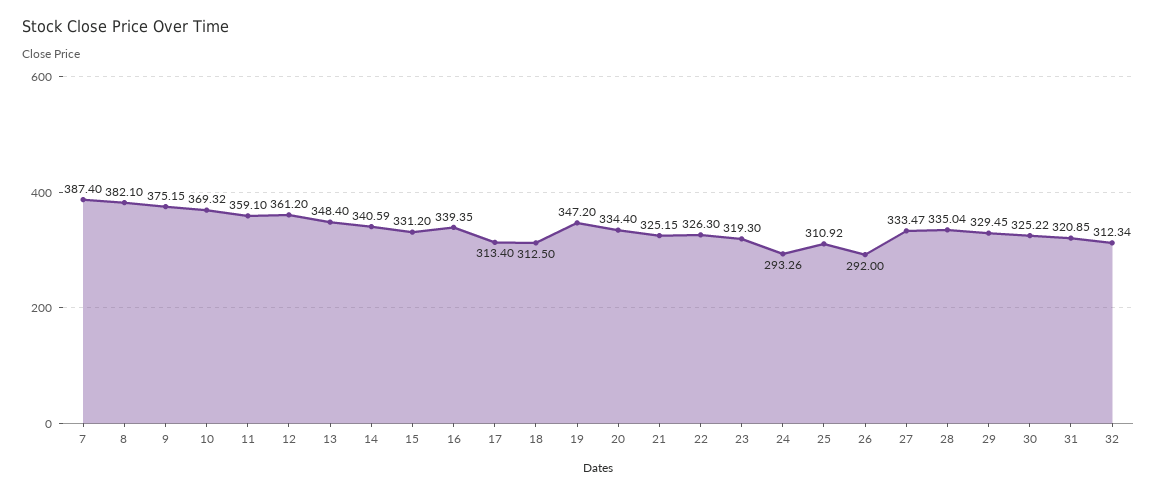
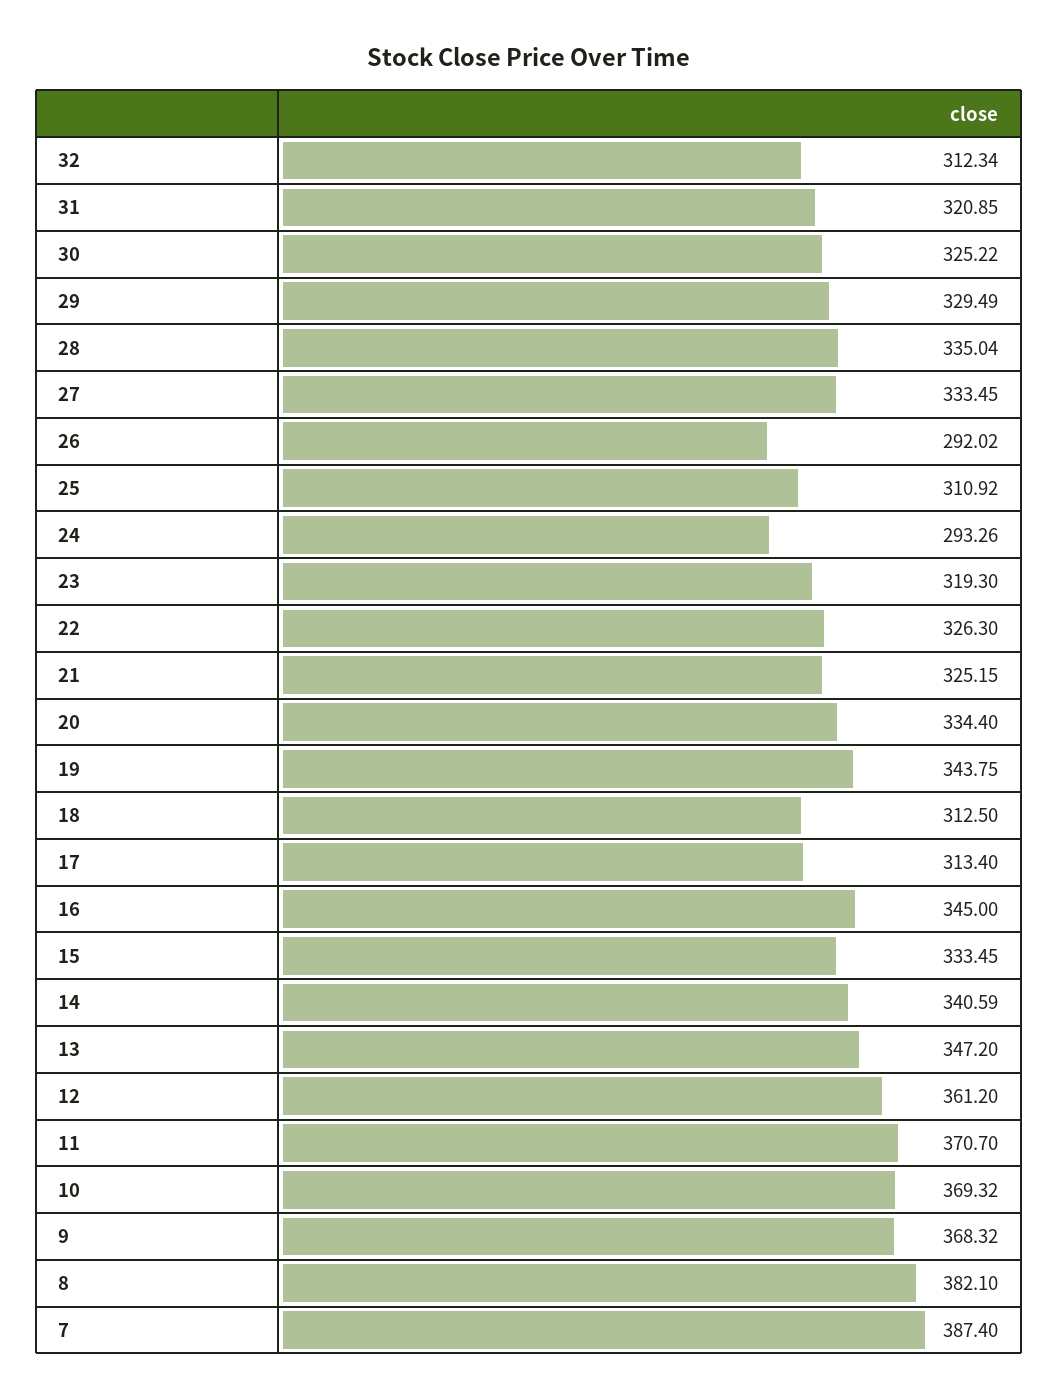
  {
    "7": 387.4,
    "8": 382.1,
-   "9": 375.15,
+   "9": 368.32,
    "10": 369.32,
-   "11": 359.1,
+   "11": 370.7,
    "12": 361.2,
-   "13": 348.4,
+   "13": 347.2,
    "14": 340.59,
-   "15": 331.2,
+   "15": 333.45,
-   "16": 339.35,
+   "16": 345,
    "17": 313.4,
    "18": 312.5,
-   "19": 347.2,
+   "19": 343.75,
    "20": 334.4,
    "21": 325.15,
    "22": 326.3,
    "23": 319.3,
    "24": 293.26,
    "25": 310.92,
-   "26": 292,
+   "26": 292.02,
-   "27": 333.47,
+   "27": 333.45,
    "28": 335.04,
-   "29": 329.45,
+   "29": 329.49,
    "30": 325.22,
    "31": 320.85,
    "32": 312.34
  }

